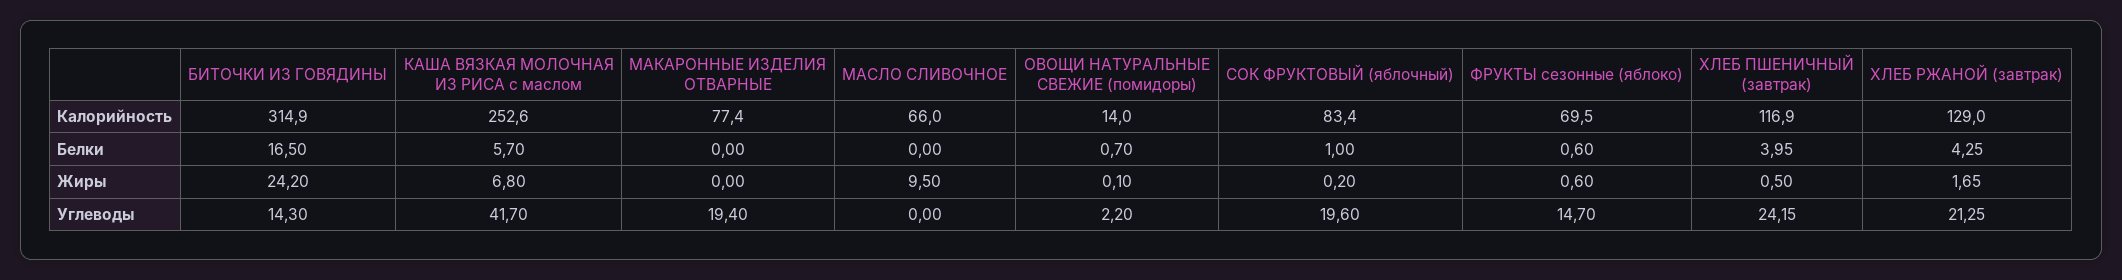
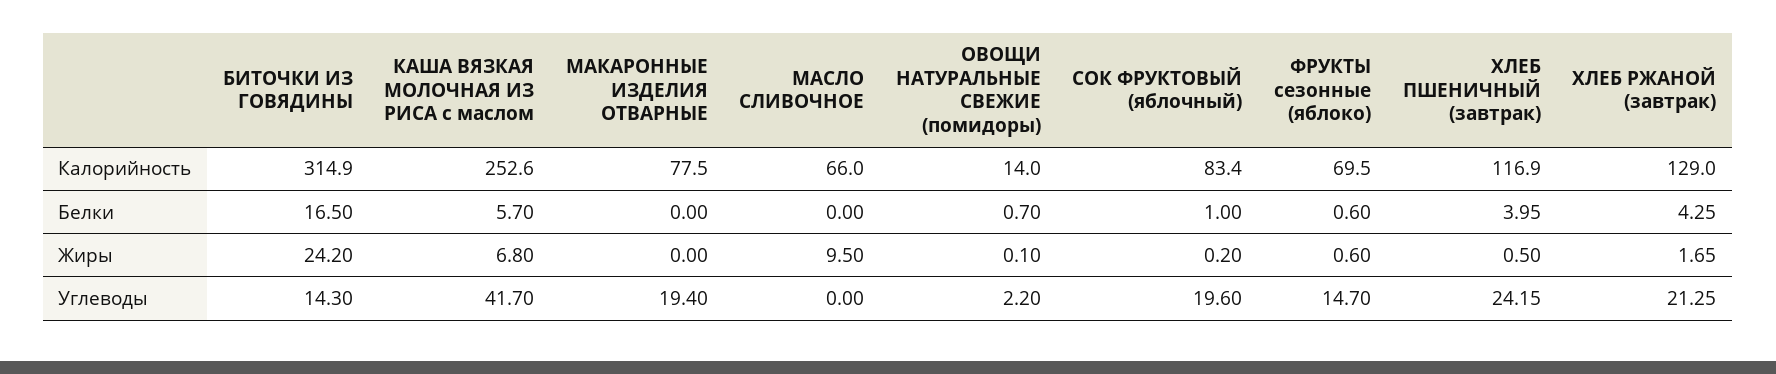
  {
    "БИТОЧКИ ИЗ ГОВЯДИНЫ": {
      "Калорийность": 314.9,
      "Белки": 16.5,
      "Жиры": 24.2,
      "Углеводы": 14.3
    },
    "КАША ВЯЗКАЯ МОЛОЧНАЯ ИЗ РИСА с маслом": {
      "Калорийность": 252.6,
      "Белки": 5.7,
      "Жиры": 6.8,
      "Углеводы": 41.7
    },
    "МАКАРОННЫЕ ИЗДЕЛИЯ ОТВАРНЫЕ": {
-     "Калорийность": 77.4,
+     "Калорийность": 77.5,
      "Белки": 0,
      "Жиры": 0,
      "Углеводы": 19.4
    },
    "МАСЛО СЛИВОЧНОЕ": {
      "Калорийность": 66,
      "Белки": 0,
      "Жиры": 9.5,
      "Углеводы": 0
    },
    "ОВОЩИ НАТУРАЛЬНЫЕ СВЕЖИЕ (помидоры)": {
      "Калорийность": 14,
      "Белки": 0.7,
      "Жиры": 0.1,
      "Углеводы": 2.2
    },
    "СОК ФРУКТОВЫЙ (яблочный)": {
      "Калорийность": 83.4,
      "Белки": 1,
      "Жиры": 0.2,
      "Углеводы": 19.6
    },
    "ФРУКТЫ сезонные (яблоко)": {
      "Калорийность": 69.5,
      "Белки": 0.6,
      "Жиры": 0.6,
      "Углеводы": 14.7
    },
    "ХЛЕБ ПШЕНИЧНЫЙ (завтрак)": {
      "Калорийность": 116.9,
      "Белки": 3.95,
      "Жиры": 0.5,
      "Углеводы": 24.15
    },
    "ХЛЕБ РЖАНОЙ (завтрак)": {
      "Калорийность": 129,
      "Белки": 4.25,
      "Жиры": 1.65,
      "Углеводы": 21.25
    }
  }

